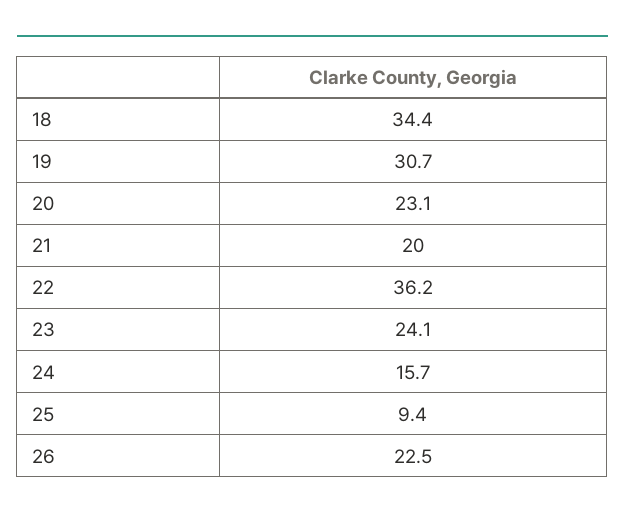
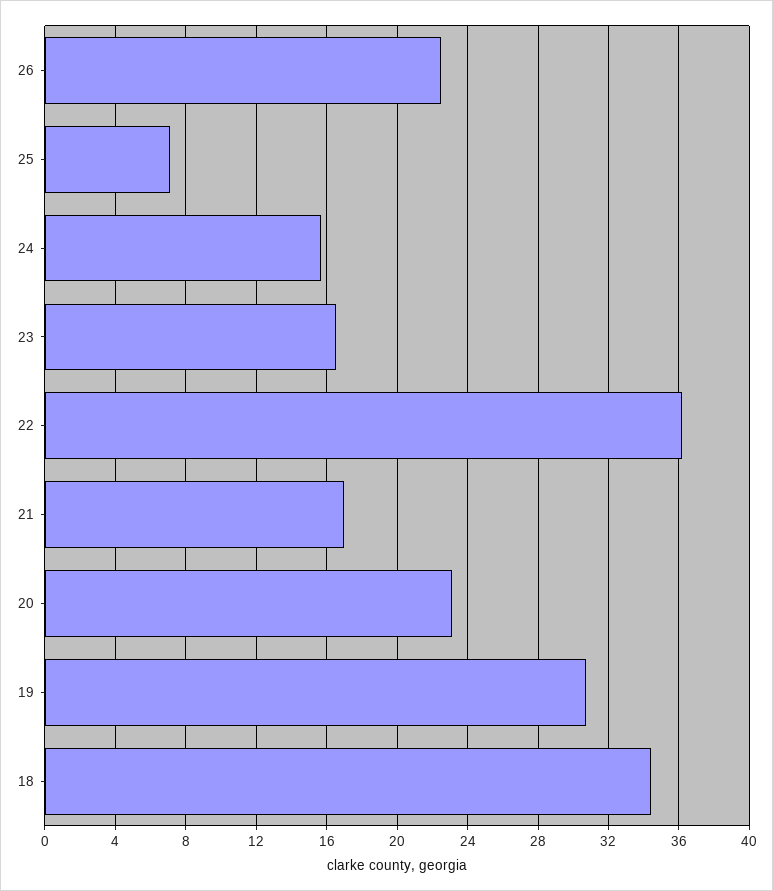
  {
    "18": 34.4,
    "19": 30.7,
    "20": 23.1,
-   "21": 20,
+   "21": 17,
    "22": 36.2,
-   "23": 24.1,
+   "23": 16.5,
    "24": 15.7,
-   "25": 9.4,
+   "25": 7,
    "26": 22.5
  }

